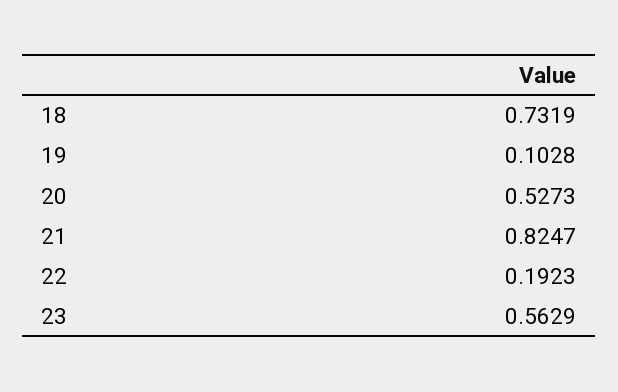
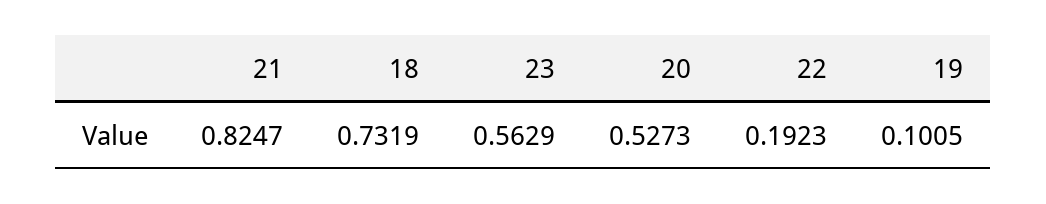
  {
    "18": 0.7319,
-   "19": 0.1028,
+   "19": 0.1005,
    "20": 0.5273,
    "21": 0.8247,
    "22": 0.1923,
    "23": 0.5629
  }

